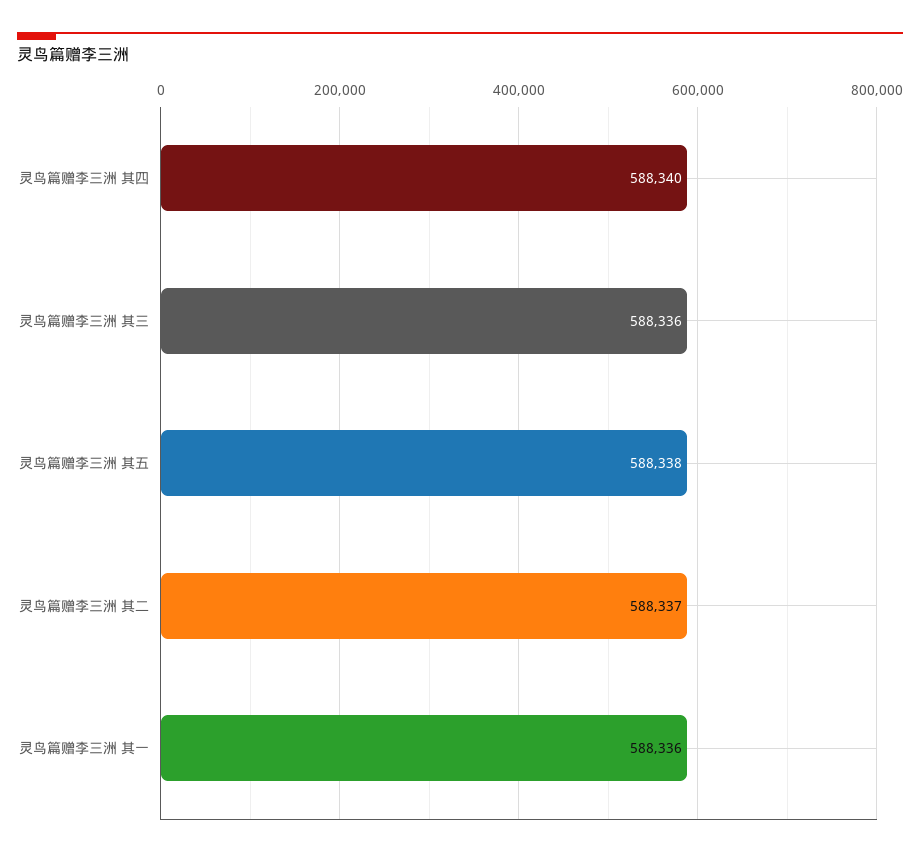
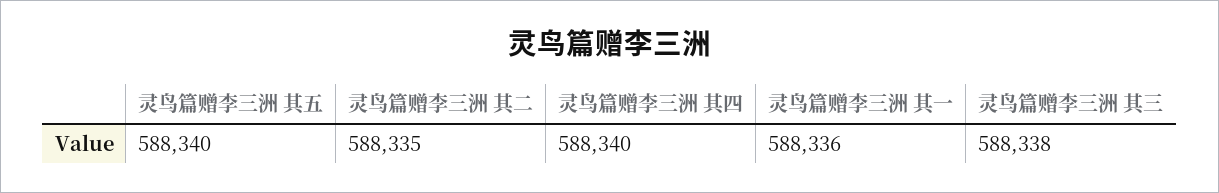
  {
    "灵鸟篇赠李三洲 其四": 588340,
-   "灵鸟篇赠李三洲 其三": 588336,
+   "灵鸟篇赠李三洲 其三": 588338,
-   "灵鸟篇赠李三洲 其五": 588338,
+   "灵鸟篇赠李三洲 其五": 588340,
-   "灵鸟篇赠李三洲 其二": 588337,
+   "灵鸟篇赠李三洲 其二": 588335,
    "灵鸟篇赠李三洲 其一": 588336
  }

